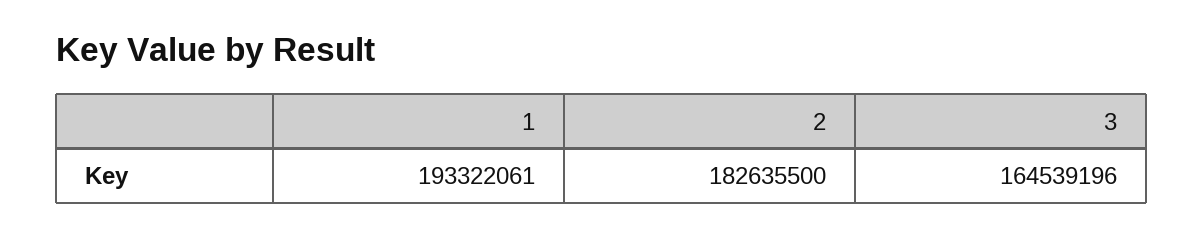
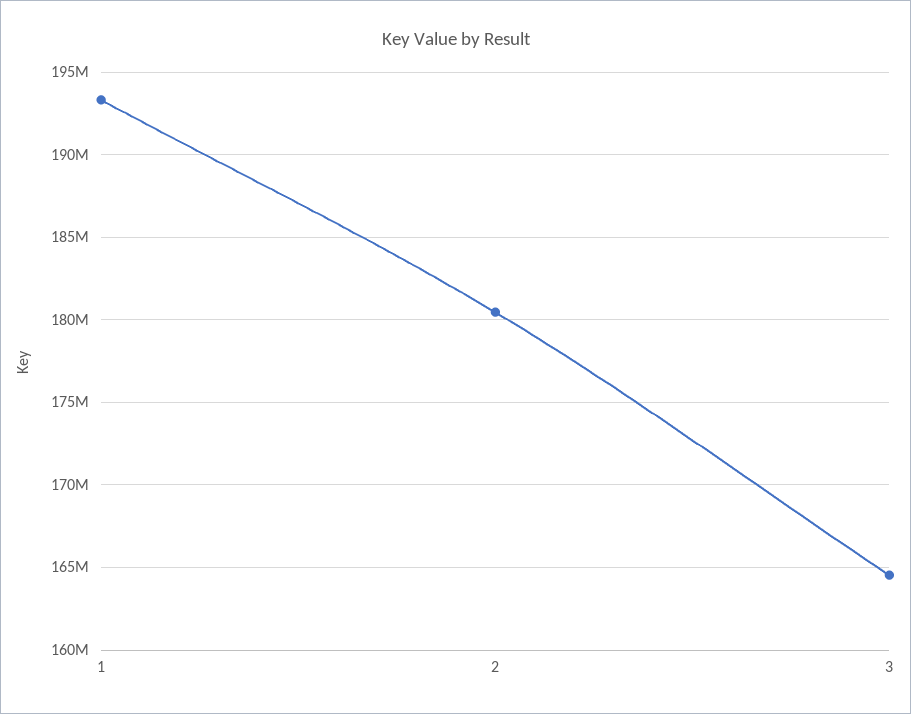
  {
    "1": 193322061,
-   "2": 182635500,
+   "2": 180500000,
    "3": 164539196
  }

